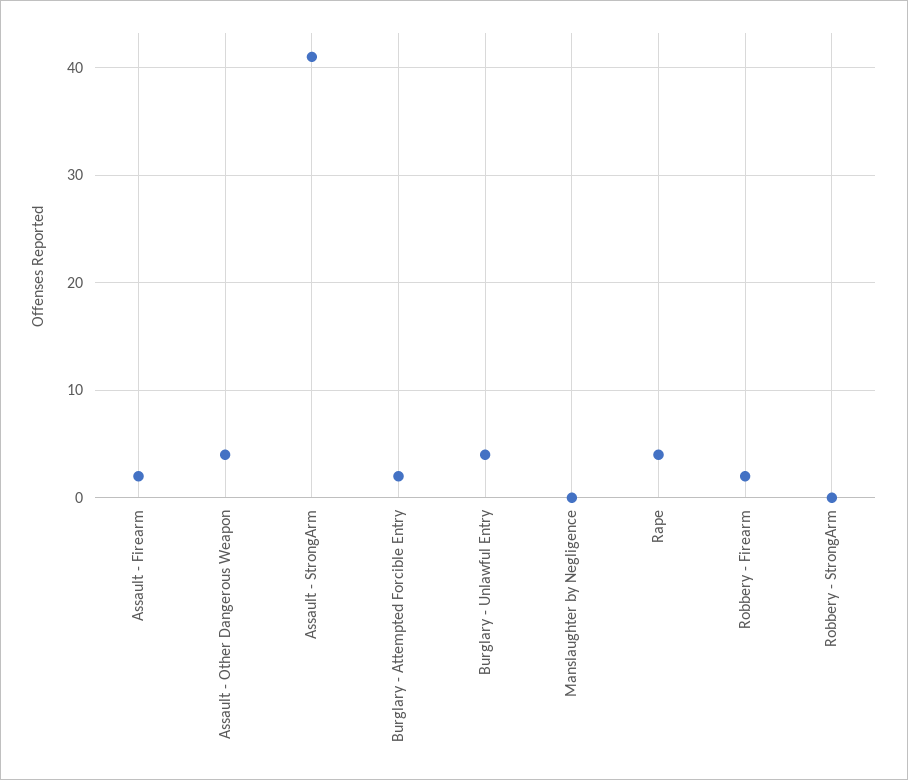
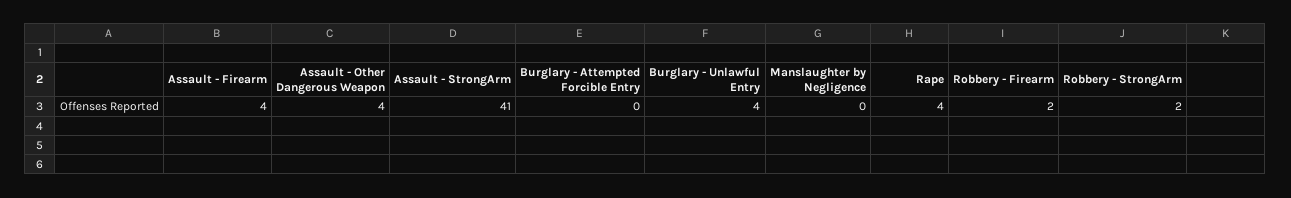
  {
-   "Assault - Firearm": 2,
+   "Assault - Firearm": 4,
    "Assault - Other Dangerous Weapon": 4,
    "Assault - StrongArm": 41,
-   "Burglary - Attempted Forcible Entry": 2,
+   "Burglary - Attempted Forcible Entry": 0,
    "Burglary - Unlawful Entry": 4,
    "Manslaughter by Negligence": 0,
    "Rape": 4,
    "Robbery - Firearm": 2,
-   "Robbery - StrongArm": 0
+   "Robbery - StrongArm": 2
  }

